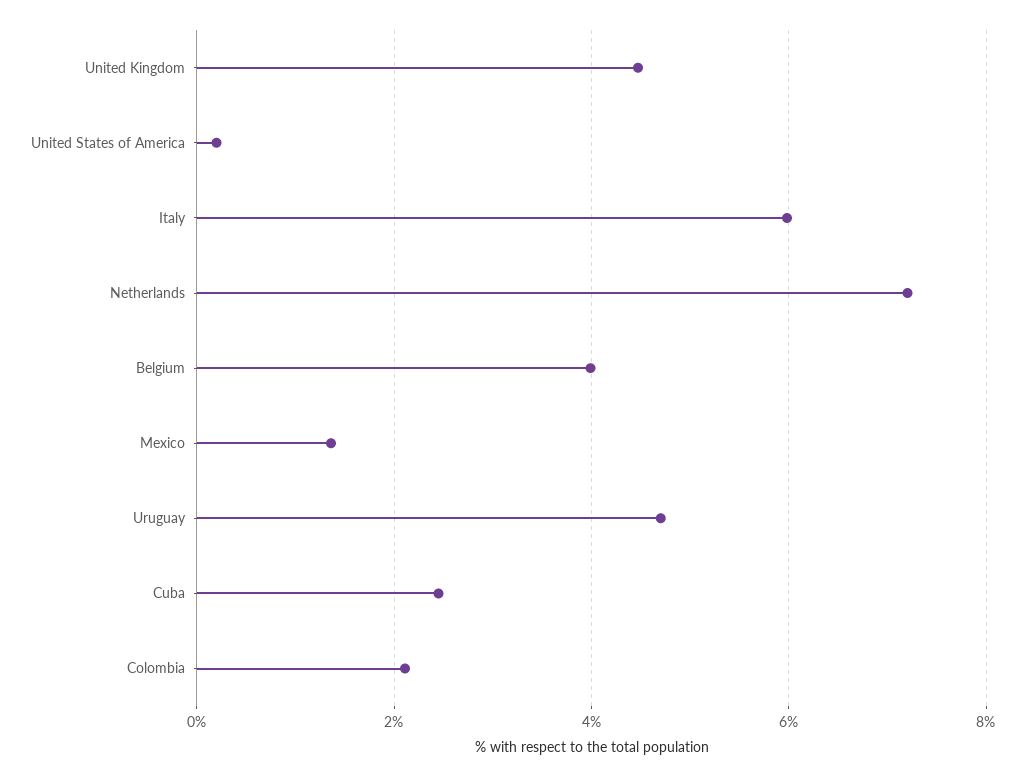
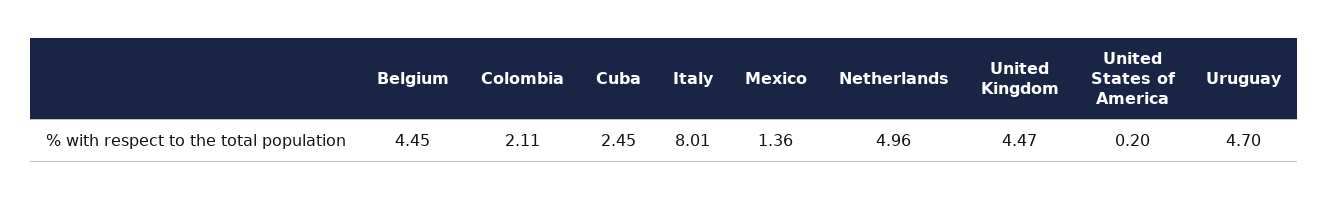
  {
    "United Kingdom": 4.47,
    "United States of America": 0.2,
-   "Italy": 6,
+   "Italy": 8.01,
-   "Netherlands": 7.2,
+   "Netherlands": 4.96,
-   "Belgium": 4,
+   "Belgium": 4.45,
    "Mexico": 1.36,
    "Uruguay": 4.7,
    "Cuba": 2.45,
    "Colombia": 2.11
  }

